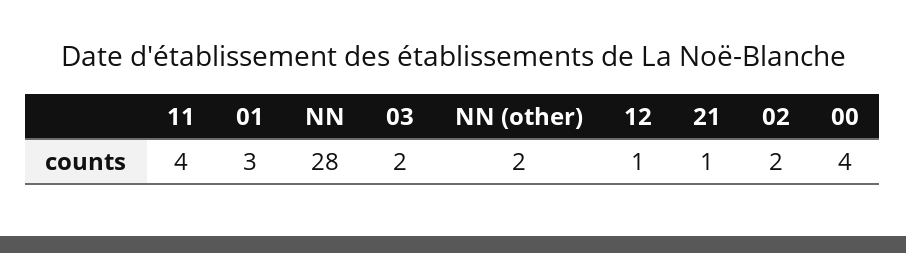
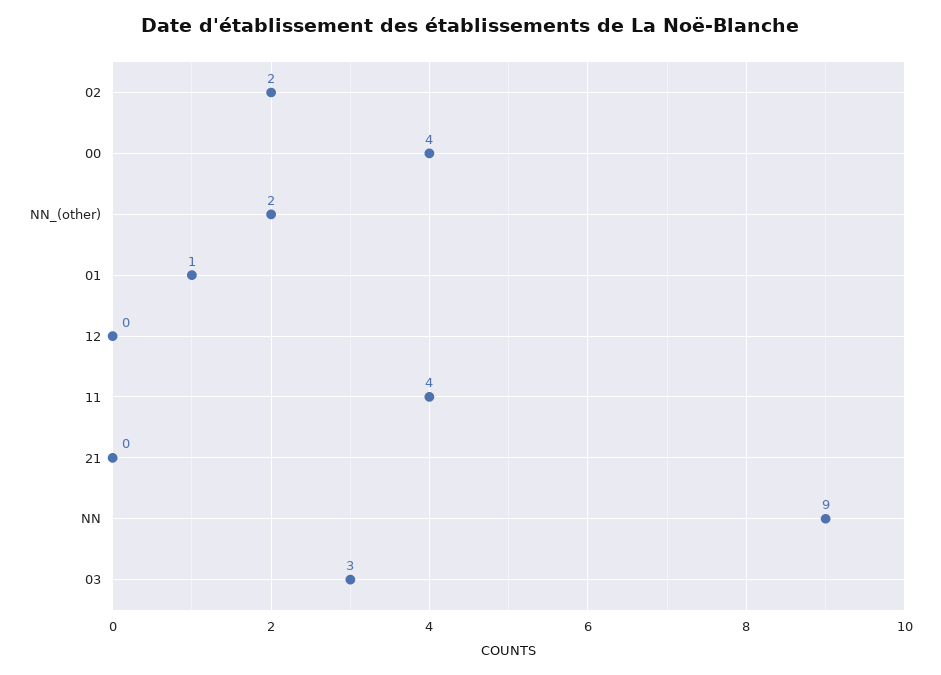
  {
    "11": 4,
-   "01": 3,
+   "01": 1,
-   "NN": 28,
+   "NN": 9,
-   "03": 2,
+   "03": 3,
    "NN (other)": 2,
-   "12": 1,
+   "12": 0,
-   "21": 1,
+   "21": 0,
    "02": 2,
    "00": 4
  }

